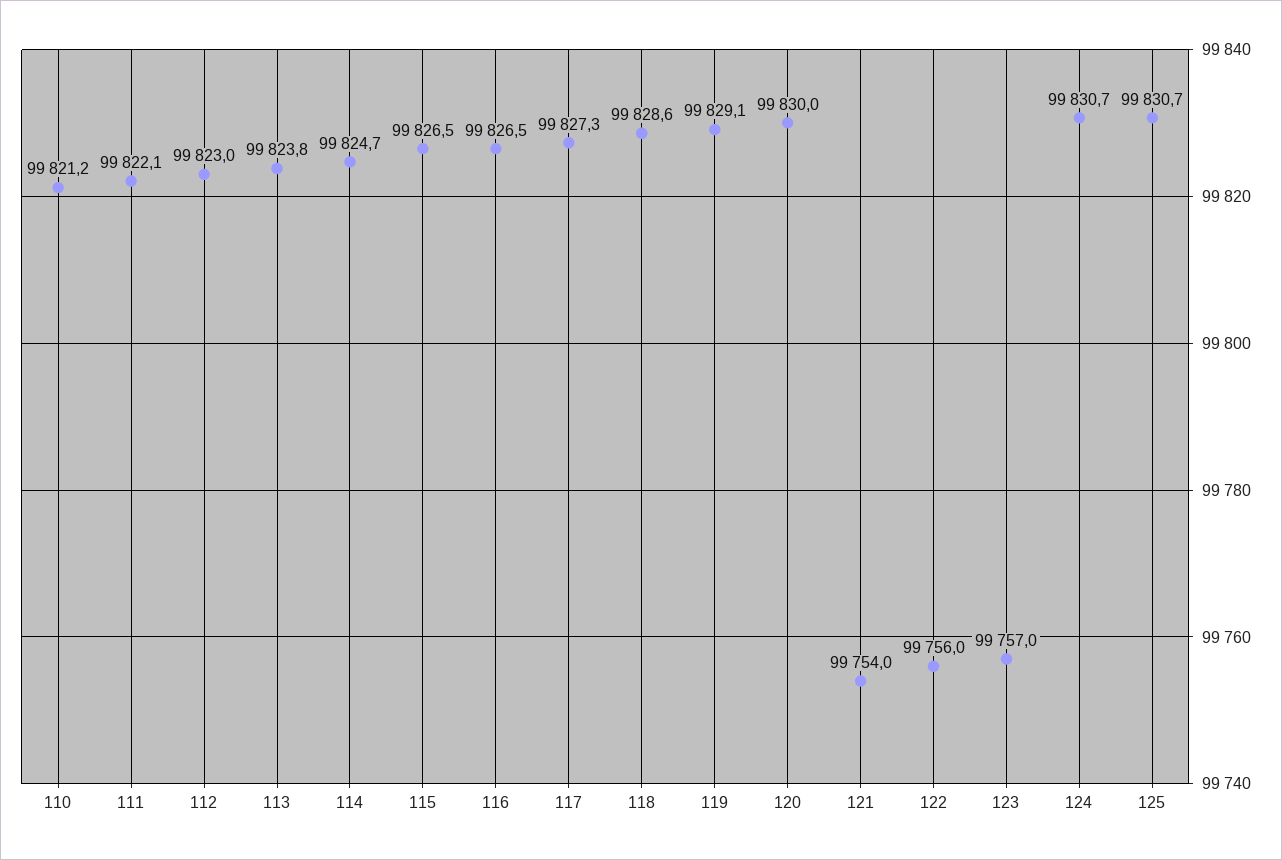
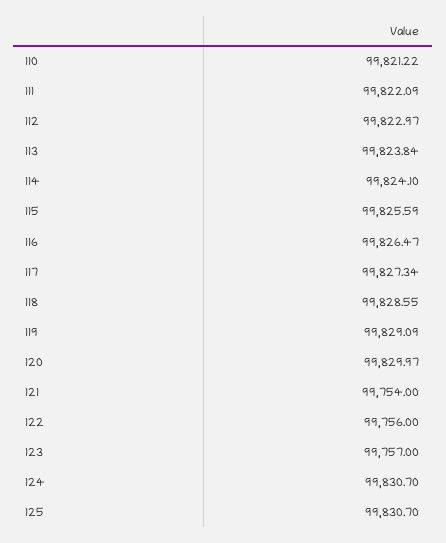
  {
    "110": 99821.22,
    "111": 99822.09,
    "112": 99822.97,
    "113": 99823.84,
-   "114": 99824.7,
+   "114": 99824.1,
-   "115": 99826.5,
+   "115": 99825.59,
    "116": 99826.47,
    "117": 99827.34,
    "118": 99828.55,
    "119": 99829.09,
    "120": 99829.97,
    "121": 99754,
    "122": 99756,
    "123": 99757,
    "124": 99830.7,
    "125": 99830.7
  }

